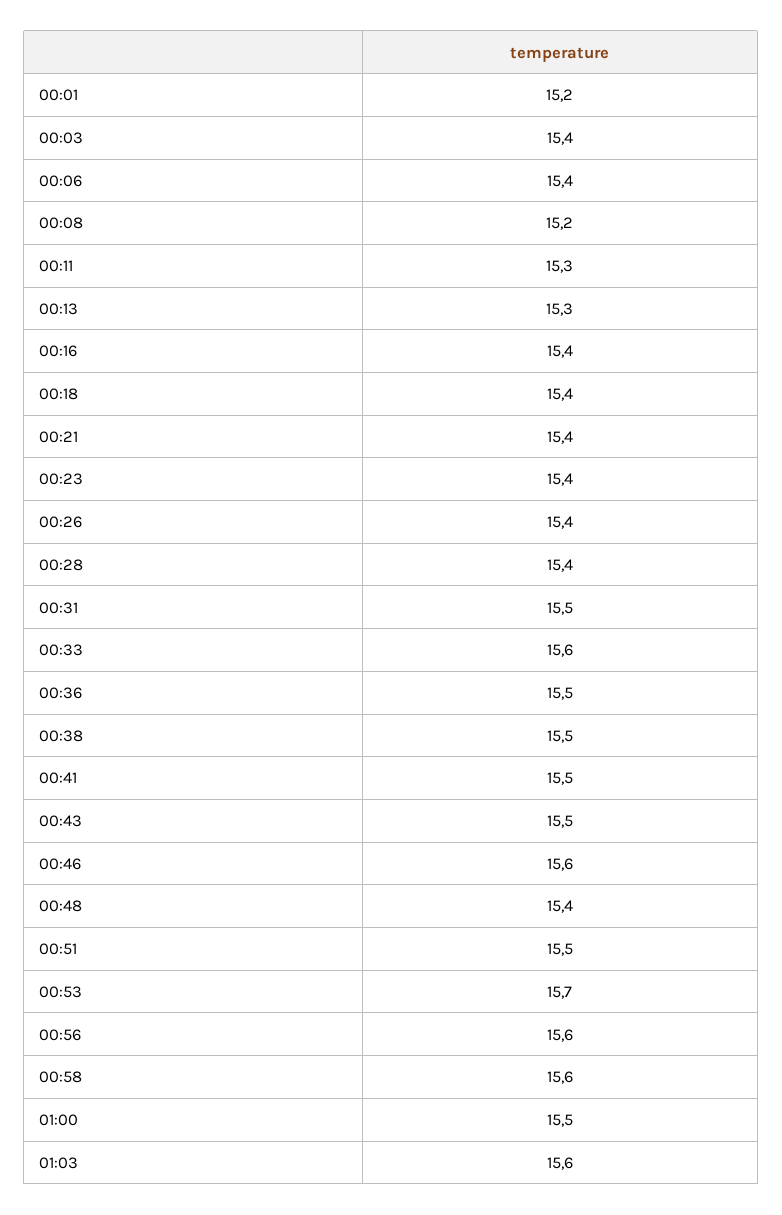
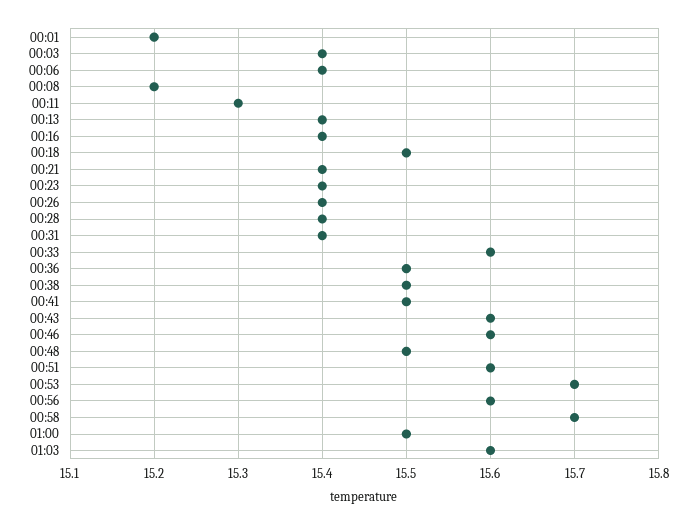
  {
    "00:01": 15.2,
    "00:03": 15.4,
    "00:06": 15.4,
    "00:08": 15.2,
    "00:11": 15.3,
-   "00:13": 15.3,
+   "00:13": 15.4,
    "00:16": 15.4,
-   "00:18": 15.4,
+   "00:18": 15.5,
    "00:21": 15.4,
    "00:23": 15.4,
    "00:26": 15.4,
    "00:28": 15.4,
-   "00:31": 15.5,
+   "00:31": 15.4,
    "00:33": 15.6,
    "00:36": 15.5,
    "00:38": 15.5,
    "00:41": 15.5,
-   "00:43": 15.5,
+   "00:43": 15.6,
    "00:46": 15.6,
-   "00:48": 15.4,
+   "00:48": 15.5,
-   "00:51": 15.5,
+   "00:51": 15.6,
    "00:53": 15.7,
    "00:56": 15.6,
-   "00:58": 15.6,
+   "00:58": 15.7,
    "01:00": 15.5,
    "01:03": 15.6
  }

